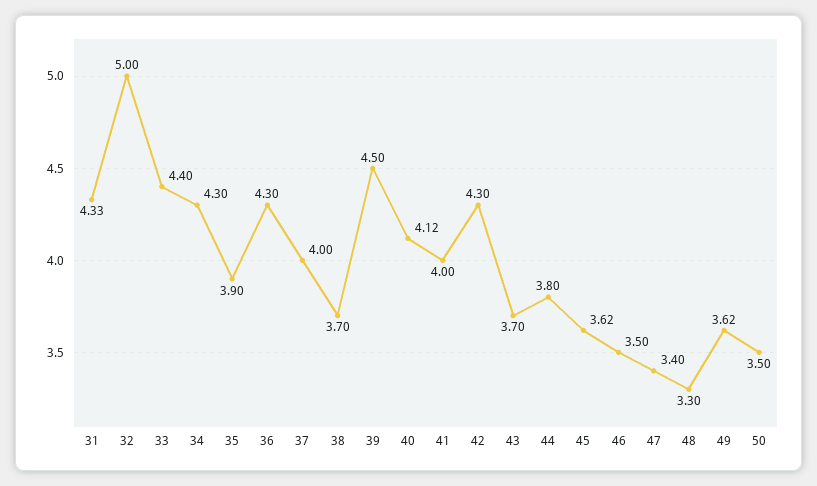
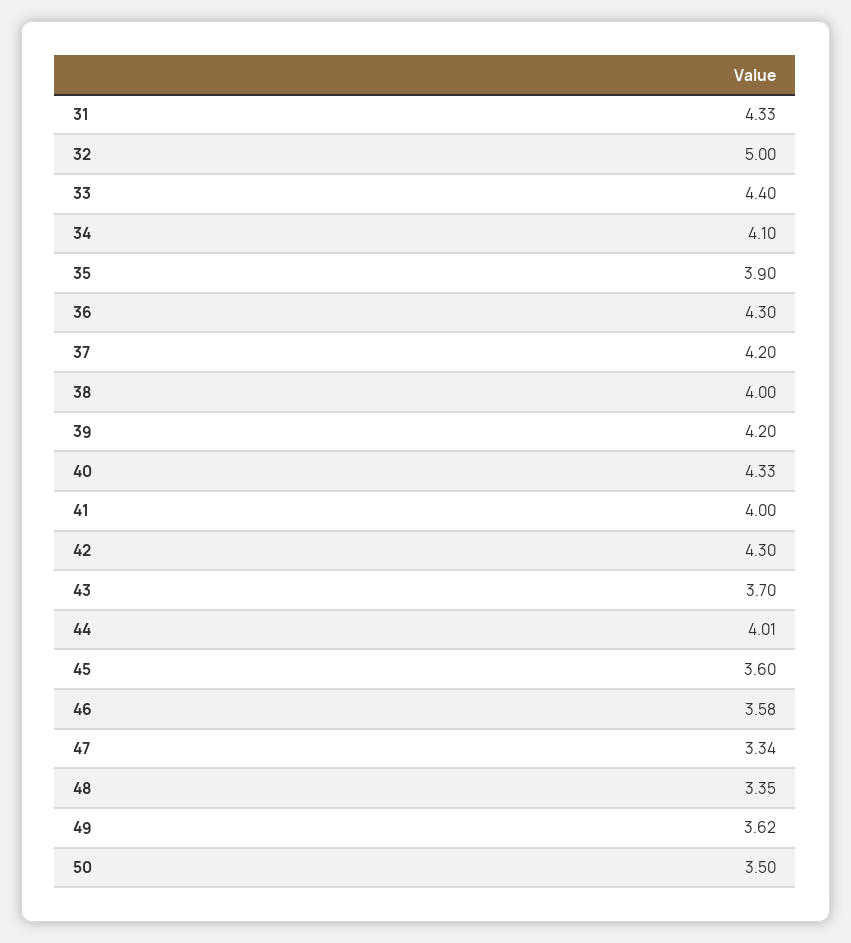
  {
    "31": 4.33,
    "32": 5,
    "33": 4.4,
-   "34": 4.3,
+   "34": 4.1,
    "35": 3.9,
    "36": 4.3,
-   "37": 4,
+   "37": 4.2,
-   "38": 3.7,
+   "38": 4,
-   "39": 4.5,
+   "39": 4.2,
-   "40": 4.12,
+   "40": 4.33,
    "41": 4,
    "42": 4.3,
    "43": 3.7,
-   "44": 3.8,
+   "44": 4.01,
-   "45": 3.62,
+   "45": 3.6,
-   "46": 3.5,
+   "46": 3.58,
-   "47": 3.4,
+   "47": 3.34,
-   "48": 3.3,
+   "48": 3.35,
    "49": 3.62,
    "50": 3.5
  }

